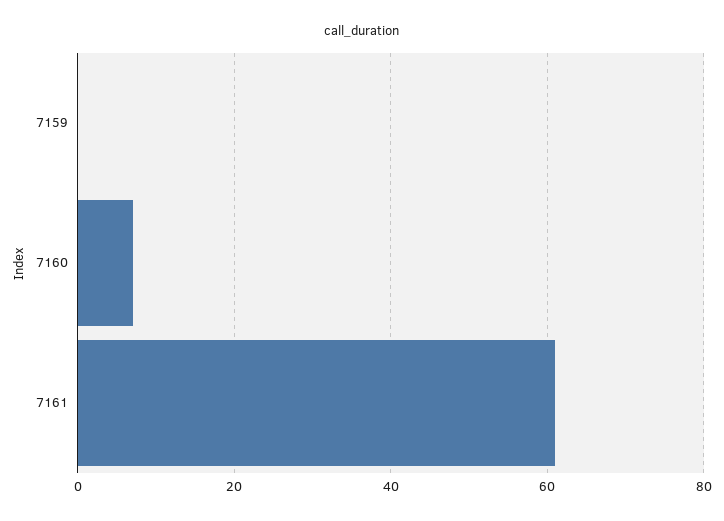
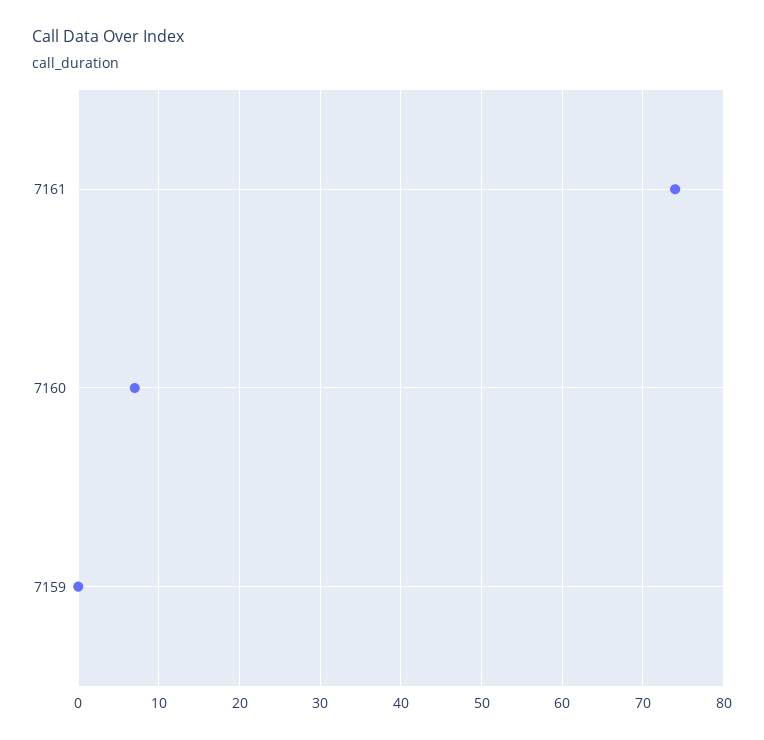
  {
    "7159": 0,
    "7160": 7,
-   "7161": 60
+   "7161": 74
  }

